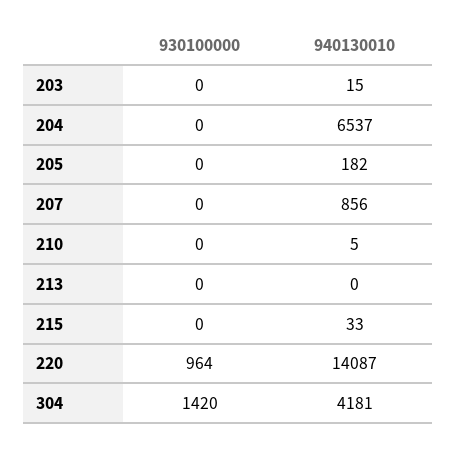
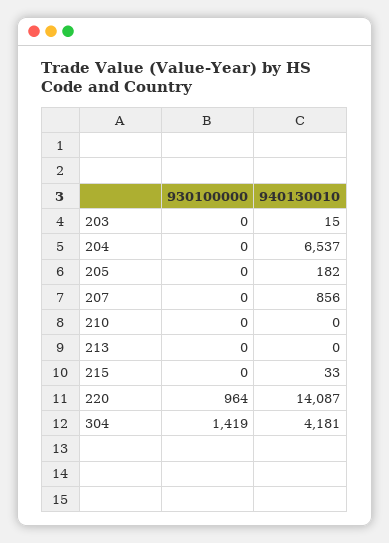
  {
    "930100000": {
      "203": 0,
      "204": 0,
      "205": 0,
      "207": 0,
      "210": 0,
      "213": 0,
      "215": 0,
      "220": 964,
-     "304": 1420
+     "304": 1419
    },
    "940130010": {
      "203": 15,
      "204": 6537,
      "205": 182,
      "207": 856,
-     "210": 5,
+     "210": 0,
      "213": 0,
      "215": 33,
      "220": 14087,
      "304": 4181
    }
  }

